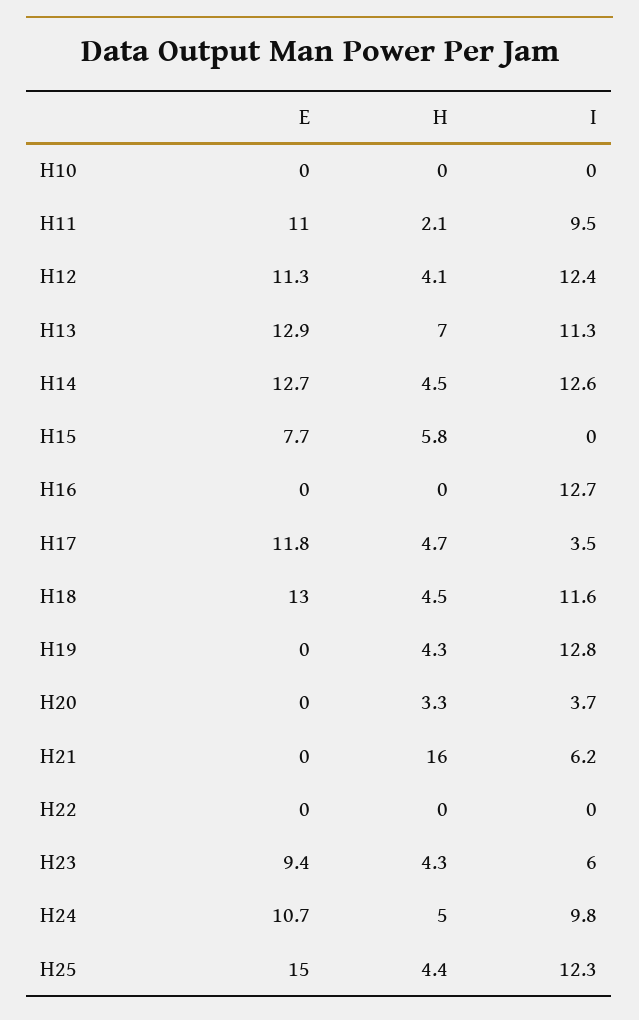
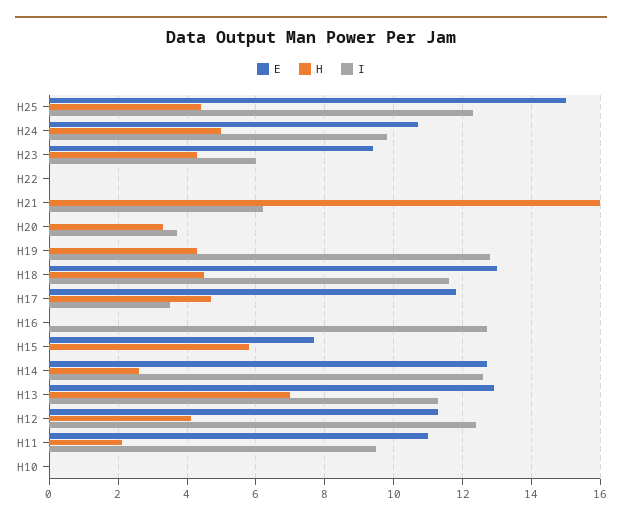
  {
    "E": {
      "H10": 0,
      "H11": 11,
      "H12": 11.3,
      "H13": 12.9,
      "H14": 12.7,
      "H15": 7.7,
      "H16": 0,
      "H17": 11.8,
      "H18": 13,
      "H19": 0,
      "H20": 0,
      "H21": 0,
      "H22": 0,
      "H23": 9.4,
      "H24": 10.7,
      "H25": 15
    },
    "H": {
      "H10": 0,
      "H11": 2.1,
      "H12": 4.1,
      "H13": 7,
-     "H14": 4.5,
+     "H14": 2.5,
      "H15": 5.8,
      "H16": 0,
      "H17": 4.7,
      "H18": 4.5,
      "H19": 4.3,
      "H20": 3.3,
      "H21": 16,
      "H22": 0,
      "H23": 4.3,
      "H24": 5,
      "H25": 4.4
    },
    "I": {
      "H10": 0,
      "H11": 9.5,
      "H12": 12.4,
      "H13": 11.3,
      "H14": 12.6,
      "H15": 0,
      "H16": 12.7,
      "H17": 3.5,
      "H18": 11.6,
      "H19": 12.8,
      "H20": 3.7,
      "H21": 6.2,
      "H22": 0,
      "H23": 6,
      "H24": 9.8,
      "H25": 12.3
    }
  }

